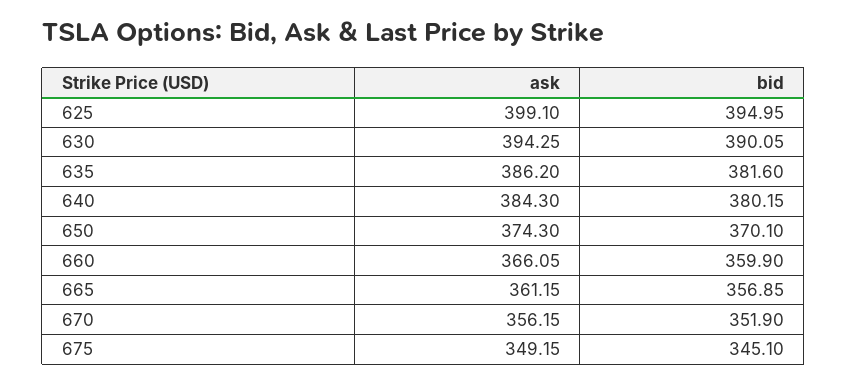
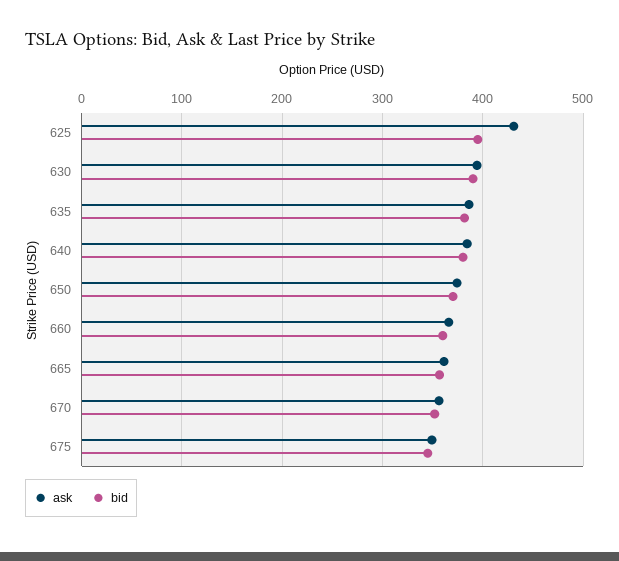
  {
    "ask": {
-     "625": 399.1,
+     "625": 430,
      "630": 394.25,
      "635": 386.2,
      "640": 384.3,
      "650": 374.3,
      "660": 366.05,
      "665": 361.15,
      "670": 356.15,
      "675": 349.15
    },
    "bid": {
      "625": 394.95,
      "630": 390.05,
      "635": 381.6,
      "640": 380.15,
      "650": 370.1,
      "660": 359.9,
      "665": 356.85,
      "670": 351.9,
      "675": 345.1
    }
  }

